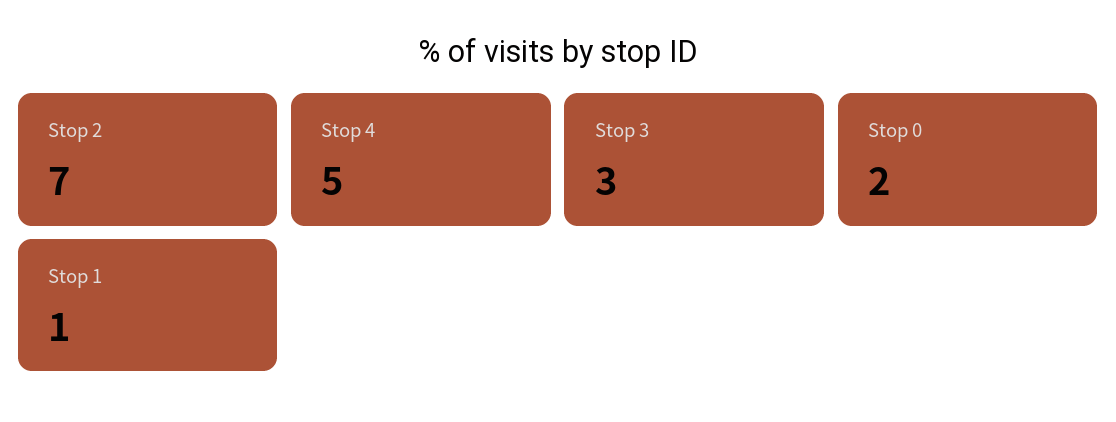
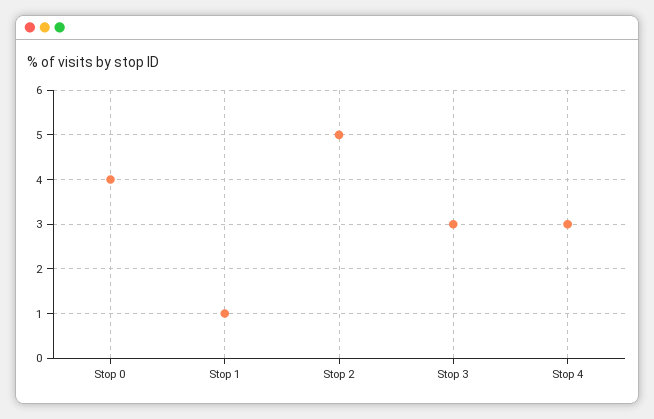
  {
-   "Stop 2": 7,
+   "Stop 2": 5,
-   "Stop 4": 5,
+   "Stop 4": 3,
    "Stop 3": 3,
-   "Stop 0": 2,
+   "Stop 0": 4,
    "Stop 1": 1
  }

